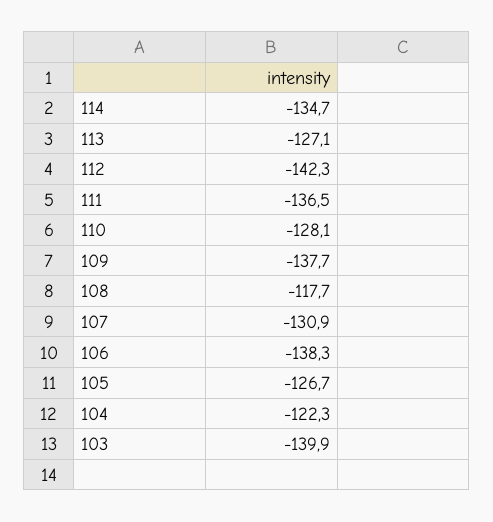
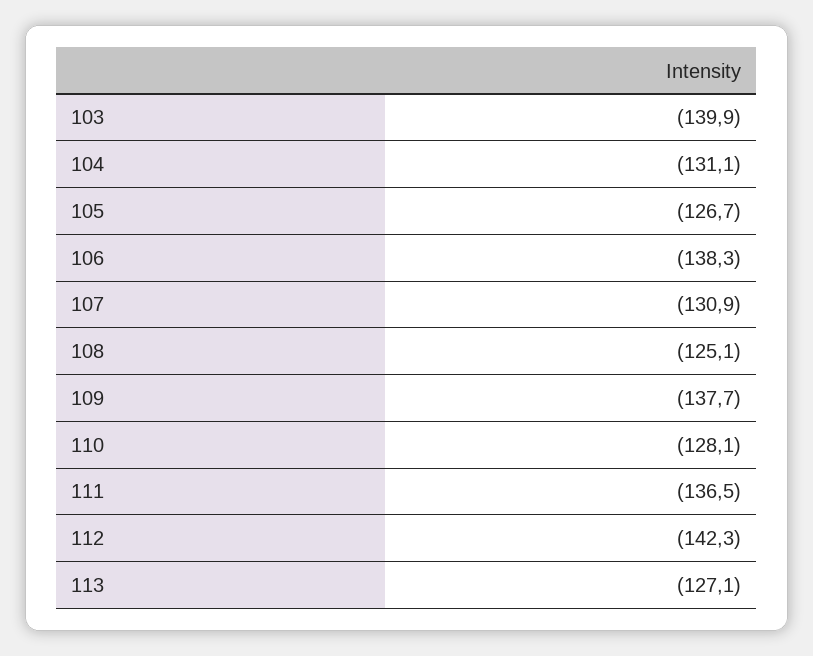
  {
-   "114": -134.7,
    "113": -127.1,
    "112": -142.3,
    "111": -136.5,
    "110": -128.1,
    "109": -137.7,
-   "108": -117.7,
+   "108": -125.1,
    "107": -130.9,
    "106": -138.3,
    "105": -126.7,
-   "104": -122.3,
+   "104": -131.1,
    "103": -139.9
  }

